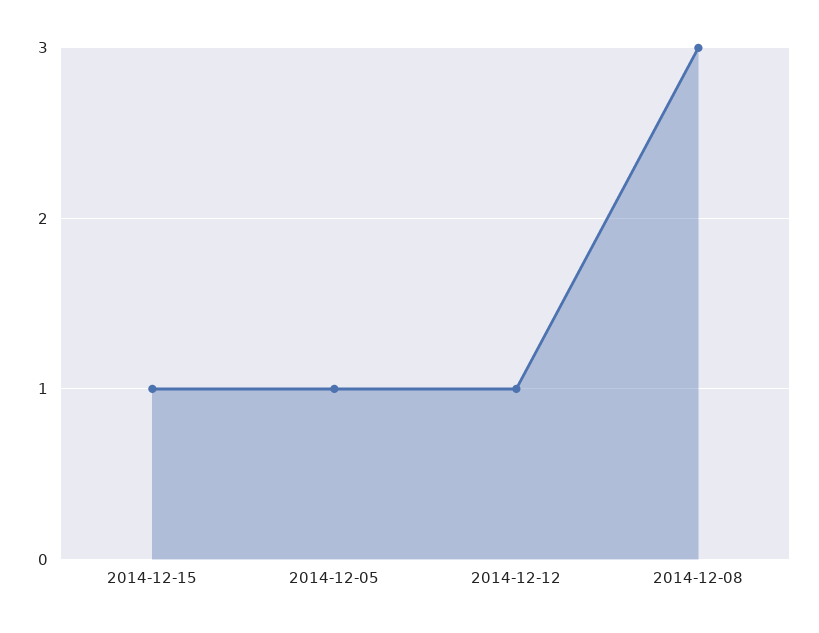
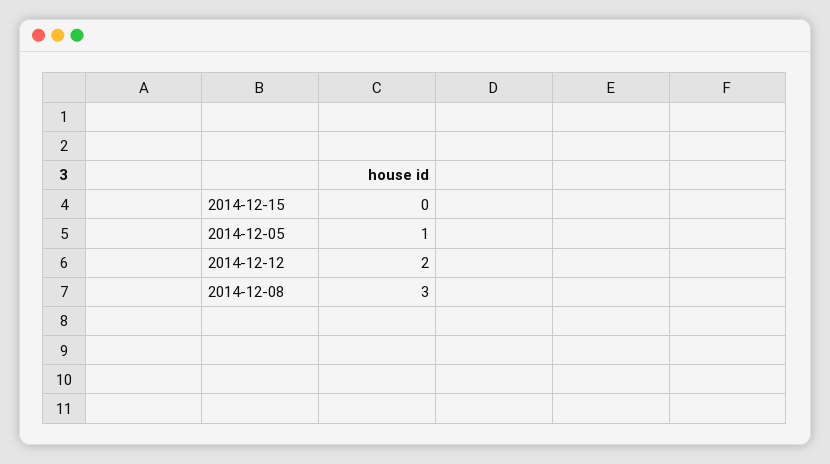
  {
-   "2014-12-15": 1,
+   "2014-12-15": 0,
    "2014-12-05": 1,
-   "2014-12-12": 1,
+   "2014-12-12": 2,
    "2014-12-08": 3
  }

